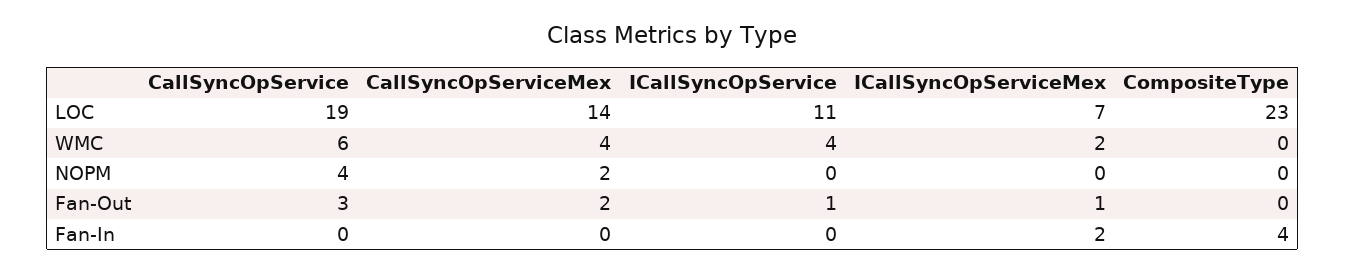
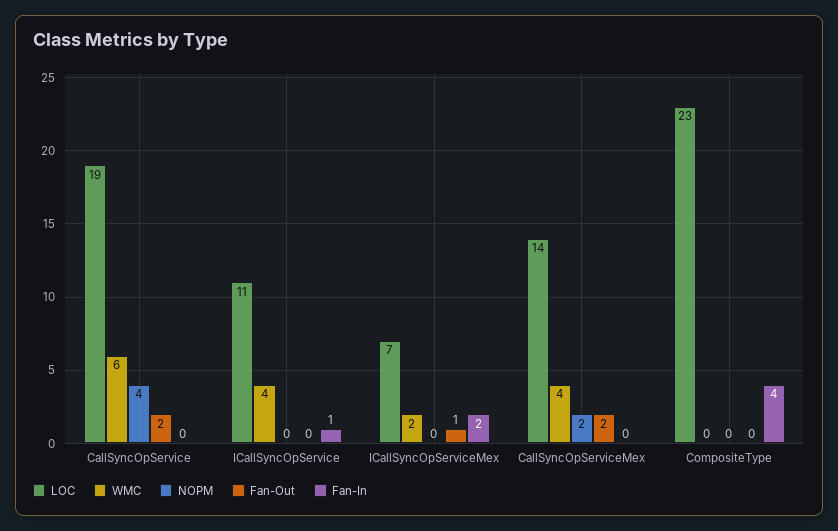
  {
    "LOC": {
      "CallSyncOpService": 19,
      "CallSyncOpServiceMex": 14,
      "ICallSyncOpService": 11,
      "ICallSyncOpServiceMex": 7,
      "CompositeType": 23
    },
    "WMC": {
      "CallSyncOpService": 6,
      "CallSyncOpServiceMex": 4,
      "ICallSyncOpService": 4,
      "ICallSyncOpServiceMex": 2,
      "CompositeType": 0
    },
    "NOPM": {
      "CallSyncOpService": 4,
      "CallSyncOpServiceMex": 2,
      "ICallSyncOpService": 0,
      "ICallSyncOpServiceMex": 0,
      "CompositeType": 0
    },
    "Fan-Out": {
-     "CallSyncOpService": 3,
+     "CallSyncOpService": 2,
      "CallSyncOpServiceMex": 2,
-     "ICallSyncOpService": 1,
+     "ICallSyncOpService": 0,
      "ICallSyncOpServiceMex": 1,
      "CompositeType": 0
    },
    "Fan-In": {
      "CallSyncOpService": 0,
      "CallSyncOpServiceMex": 0,
-     "ICallSyncOpService": 0,
+     "ICallSyncOpService": 1,
      "ICallSyncOpServiceMex": 2,
      "CompositeType": 4
    }
  }

